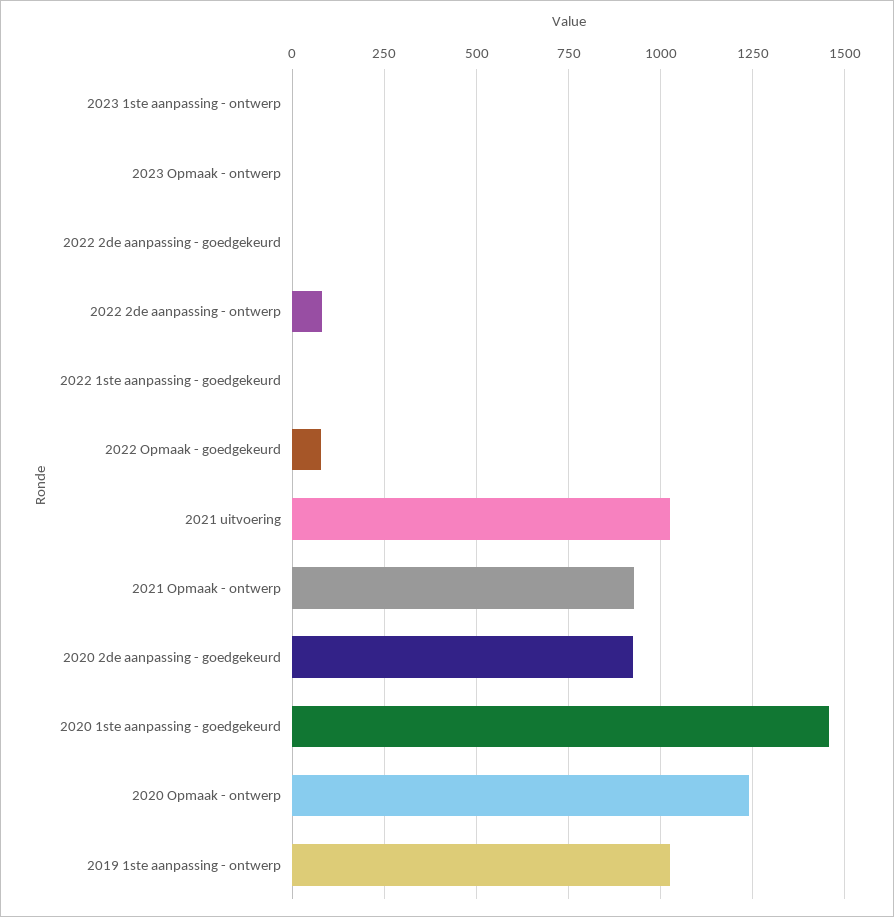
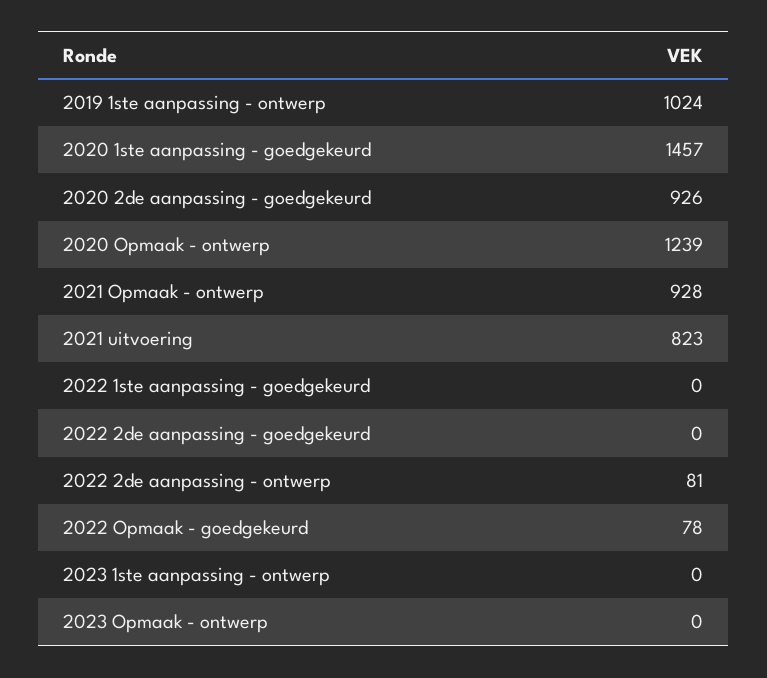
  {
    "2023 1ste aanpassing - ontwerp": 0,
    "2023 Opmaak - ontwerp": 0,
    "2022 2de aanpassing - goedgekeurd": 0,
    "2022 2de aanpassing - ontwerp": 81,
    "2022 1ste aanpassing - goedgekeurd": 0,
    "2022 Opmaak - goedgekeurd": 78,
-   "2021 uitvoering": 1025,
+   "2021 uitvoering": 823,
    "2021 Opmaak - ontwerp": 928,
    "2020 2de aanpassing - goedgekeurd": 926,
    "2020 1ste aanpassing - goedgekeurd": 1457,
    "2020 Opmaak - ontwerp": 1239,
    "2019 1ste aanpassing - ontwerp": 1024
  }

